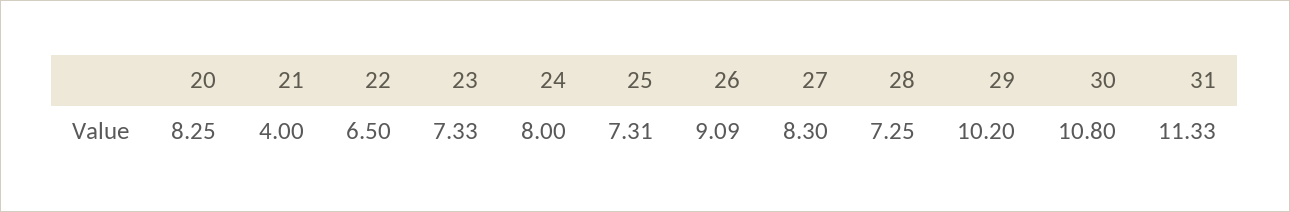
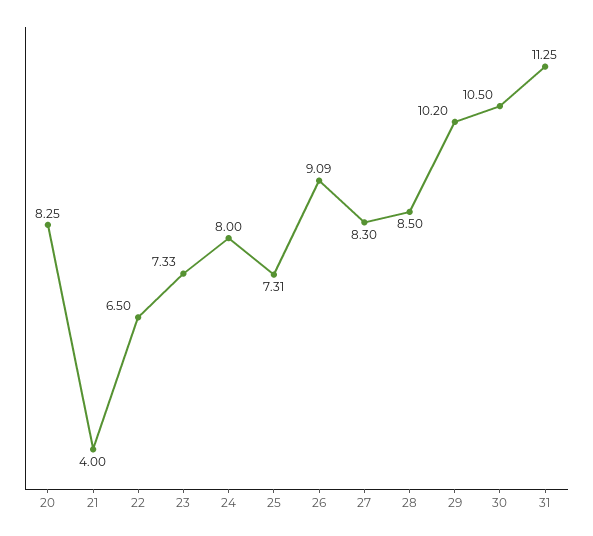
  {
    "20": 8.25,
    "21": 4,
    "22": 6.5,
    "23": 7.33,
    "24": 8,
    "25": 7.31,
    "26": 9.09,
    "27": 8.3,
-   "28": 7.25,
+   "28": 8.5,
    "29": 10.2,
-   "30": 10.8,
+   "30": 10.5,
-   "31": 11.33
+   "31": 11.25
  }

